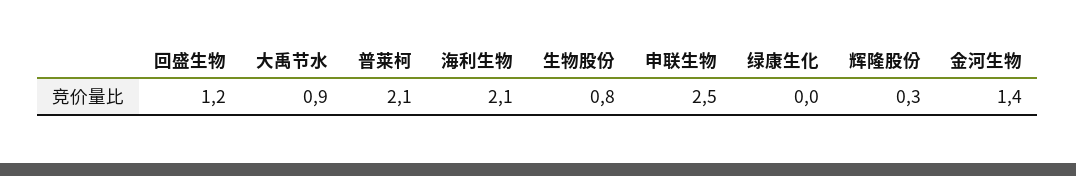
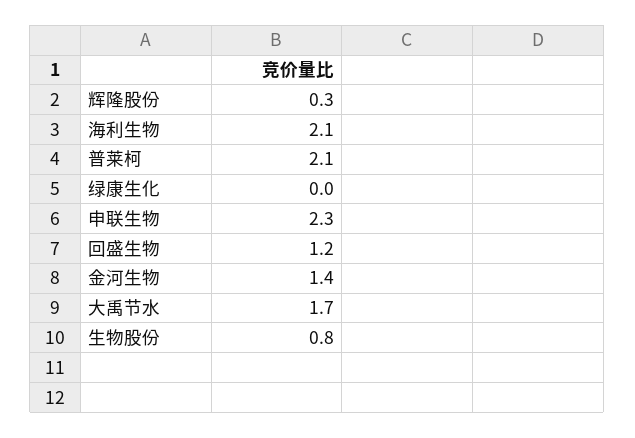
  {
    "回盛生物": 1.2,
-   "大禹节水": 0.9,
+   "大禹节水": 1.7,
    "普莱柯": 2.1,
    "海利生物": 2.1,
    "生物股份": 0.8,
-   "申联生物": 2.5,
+   "申联生物": 2.3,
    "绿康生化": 0,
    "辉隆股份": 0.3,
    "金河生物": 1.4
  }

